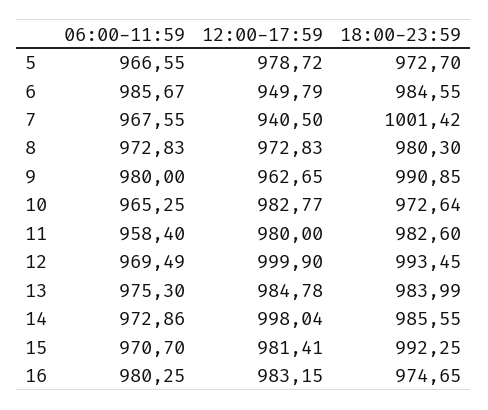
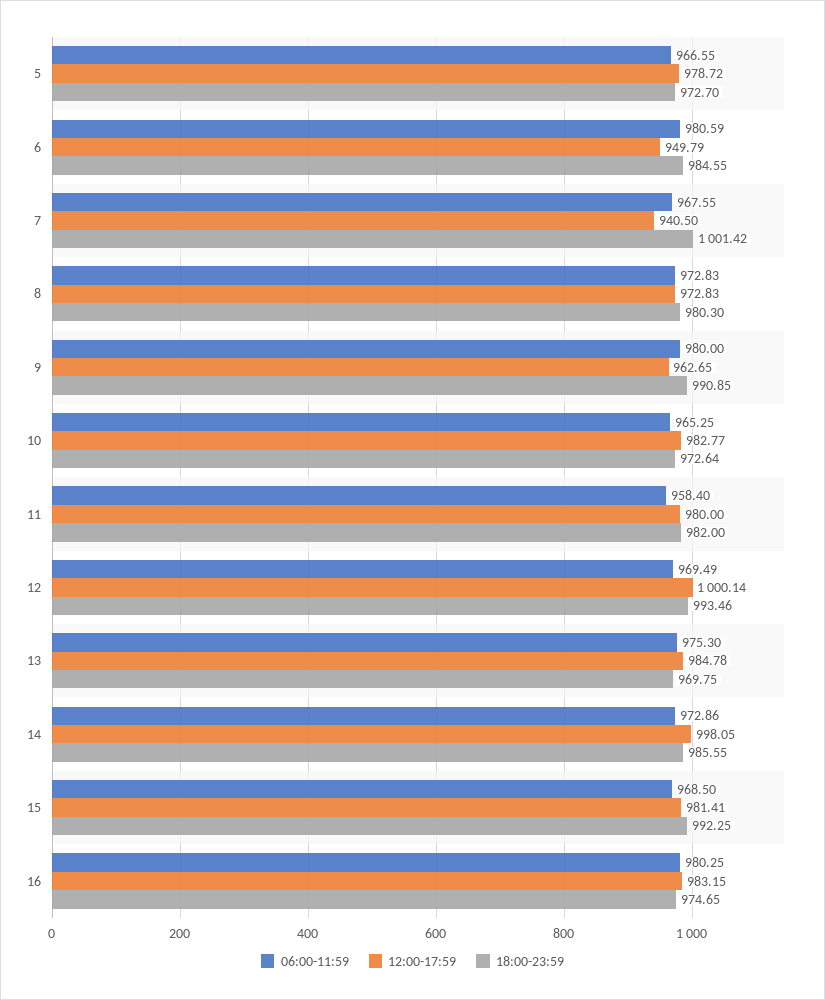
  {
    "06:00-11:59": {
      "5": 966.55,
-     "6": 985.67,
+     "6": 980.59,
      "7": 967.55,
      "8": 972.83,
      "9": 980,
      "10": 965.25,
      "11": 958.4,
      "12": 969.49,
      "13": 975.3,
      "14": 972.86,
-     "15": 970.7,
+     "15": 968.5,
      "16": 980.25
    },
    "12:00-17:59": {
      "5": 978.72,
      "6": 949.79,
      "7": 940.5,
      "8": 972.83,
      "9": 962.65,
      "10": 982.77,
      "11": 980,
-     "12": 999.9,
+     "12": 1000.14,
      "13": 984.78,
-     "14": 998.04,
+     "14": 998.05,
      "15": 981.41,
      "16": 983.15
    },
    "18:00-23:59": {
      "5": 972.7,
      "6": 984.55,
      "7": 1001.42,
      "8": 980.3,
      "9": 990.85,
      "10": 972.64,
-     "11": 982.6,
+     "11": 982,
-     "12": 993.45,
+     "12": 993.46,
-     "13": 983.99,
+     "13": 969.75,
      "14": 985.55,
      "15": 992.25,
      "16": 974.65
    }
  }

